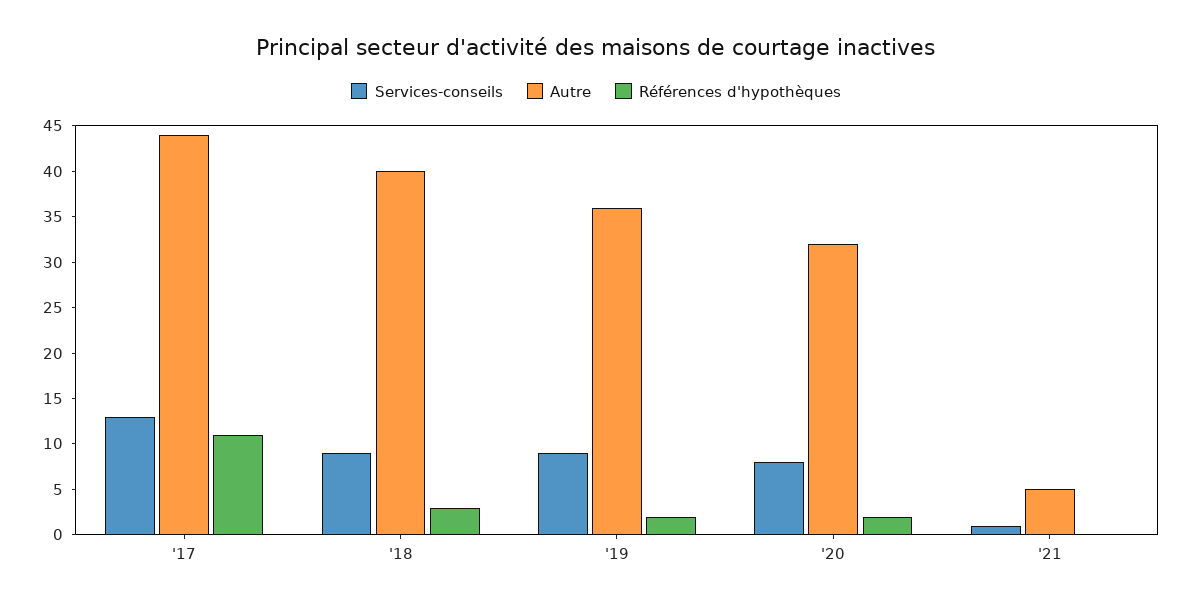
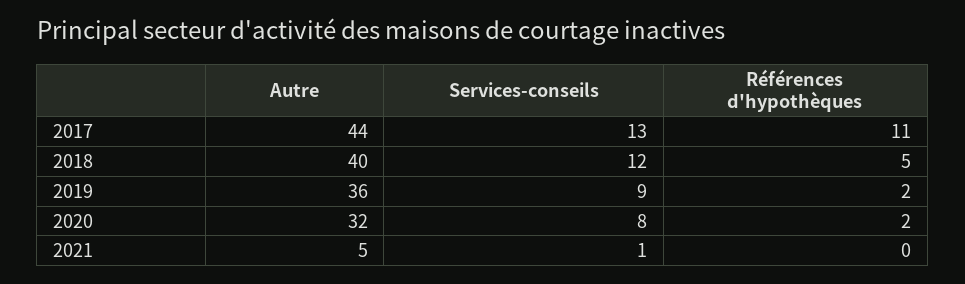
  {
    "Services-conseils": {
      "'17": 13,
-     "'18": 9,
+     "'18": 12,
      "'19": 9,
      "'20": 8,
      "'21": 1
    },
    "Autre": {
      "'17": 44,
      "'18": 40,
      "'19": 36,
      "'20": 32,
      "'21": 5
    },
    "Références d'hypothèques": {
      "'17": 11,
-     "'18": 3,
+     "'18": 5,
      "'19": 2,
      "'20": 2,
      "'21": 0
    }
  }

